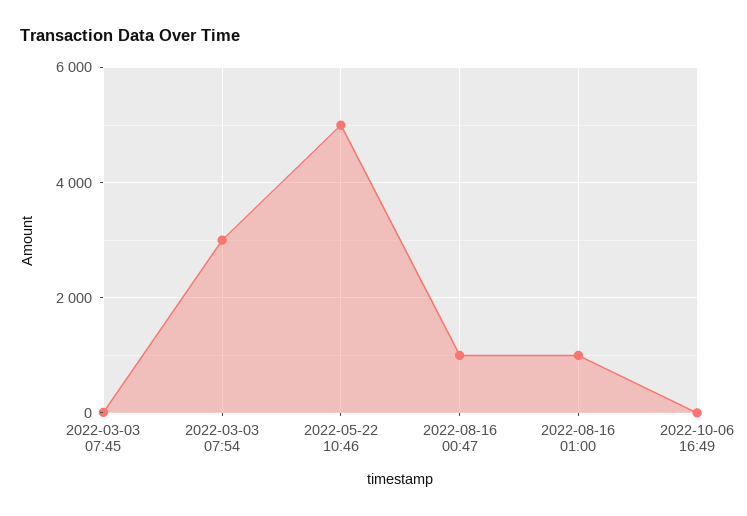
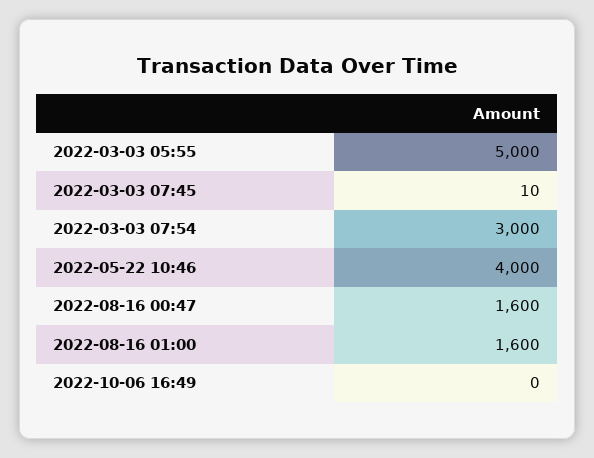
  {
    "2022-03-03 07:45": 10,
    "2022-03-03 07:54": 3000,
-   "2022-05-22 10:46": 5000,
+   "2022-05-22 10:46": 4000,
-   "2022-08-16 00:47": 1000,
+   "2022-08-16 00:47": 1600,
-   "2022-08-16 01:00": 1000,
+   "2022-08-16 01:00": 1600,
-   "2022-10-06 16:49": 0
+   "2022-10-06 16:49": 0,
+   "2022-03-03 05:55": 5000
  }

